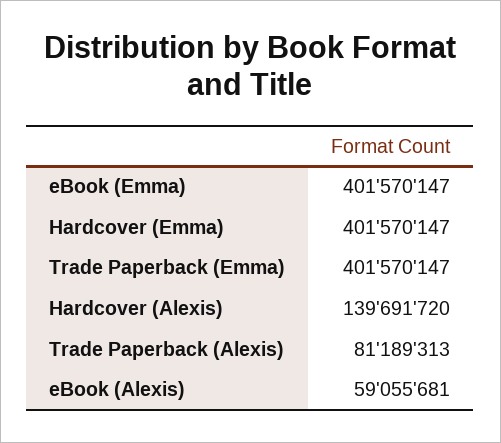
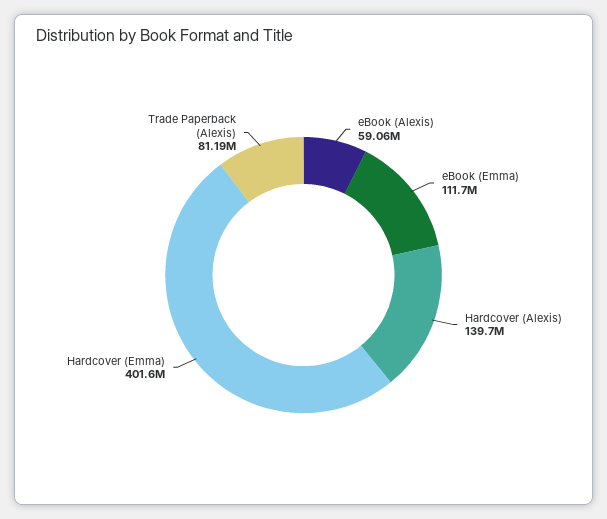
  {
-   "eBook (Emma)": 401570147,
+   "eBook (Emma)": 111700000,
    "Hardcover (Emma)": 401570147,
-   "Trade Paperback (Emma)": 401570147,
    "Hardcover (Alexis)": 139691720,
    "Trade Paperback (Alexis)": 81189313,
    "eBook (Alexis)": 59055681
  }

